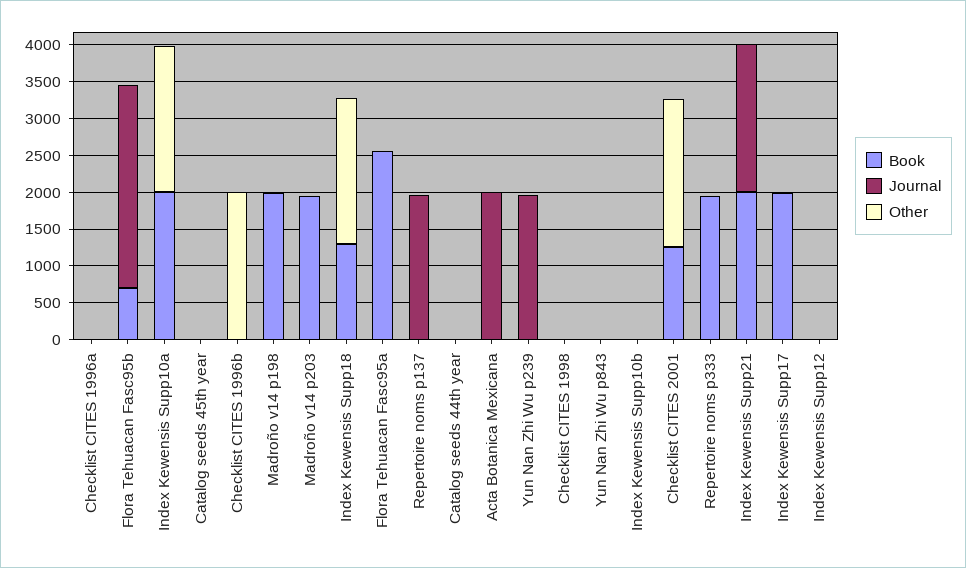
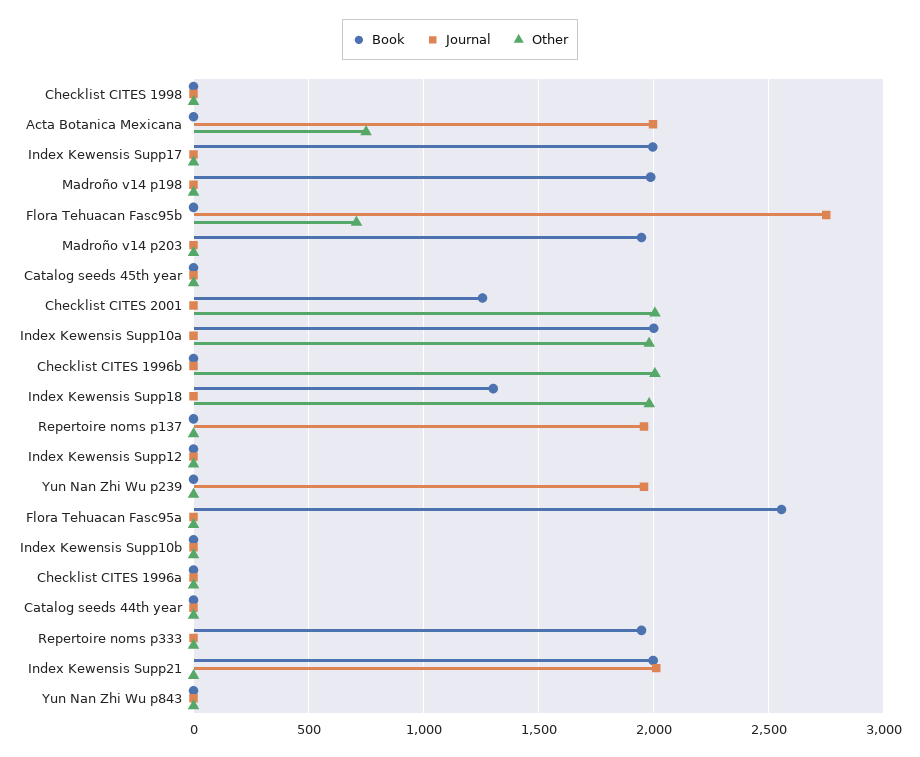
  {
    "Book": {
      "Checklist CITES 1996a": 0,
-     "Flora Tehuacan Fasc95b": 750,
+     "Flora Tehuacan Fasc95b": 0,
      "Index Kewensis Supp10a": 2000,
      "Catalog seeds 45th year": 0,
      "Checklist CITES 1996b": 0,
      "Madroño v14 p198": 2000,
      "Madroño v14 p203": 1950,
      "Index Kewensis Supp18": 1300,
      "Flora Tehuacan Fasc95a": 2550,
      "Repertoire noms p137": 0,
      "Catalog seeds 44th year": 0,
      "Acta Botanica Mexicana": 0,
      "Yun Nan Zhi Wu p239": 0,
      "Checklist CITES 1998": 0,
      "Yun Nan Zhi Wu p843": 0,
      "Index Kewensis Supp10b": 0,
      "Checklist CITES 2001": 1250,
      "Repertoire noms p333": 1950,
      "Index Kewensis Supp21": 2000,
      "Index Kewensis Supp17": 2000,
      "Index Kewensis Supp12": 0
    },
    "Journal": {
      "Checklist CITES 1996a": 0,
      "Flora Tehuacan Fasc95b": 2750,
      "Index Kewensis Supp10a": 0,
      "Catalog seeds 45th year": 0,
      "Checklist CITES 1996b": 0,
      "Madroño v14 p198": 0,
      "Madroño v14 p203": 0,
      "Index Kewensis Supp18": 0,
      "Flora Tehuacan Fasc95a": 0,
      "Repertoire noms p137": 1950,
      "Catalog seeds 44th year": 0,
      "Acta Botanica Mexicana": 2000,
      "Yun Nan Zhi Wu p239": 1950,
      "Checklist CITES 1998": 0,
      "Yun Nan Zhi Wu p843": 0,
      "Index Kewensis Supp10b": 0,
      "Checklist CITES 2001": 0,
      "Repertoire noms p333": 0,
      "Index Kewensis Supp21": 2000,
      "Index Kewensis Supp17": 0,
      "Index Kewensis Supp12": 0
    },
    "Other": {
      "Checklist CITES 1996a": 0,
-     "Flora Tehuacan Fasc95b": 0,
+     "Flora Tehuacan Fasc95b": 700,
      "Index Kewensis Supp10a": 2000,
      "Catalog seeds 45th year": 0,
      "Checklist CITES 1996b": 2000,
      "Madroño v14 p198": 0,
      "Madroño v14 p203": 0,
      "Index Kewensis Supp18": 2000,
      "Flora Tehuacan Fasc95a": 0,
      "Repertoire noms p137": 0,
      "Catalog seeds 44th year": 0,
-     "Acta Botanica Mexicana": 0,
+     "Acta Botanica Mexicana": 750,
      "Yun Nan Zhi Wu p239": 0,
      "Checklist CITES 1998": 0,
      "Yun Nan Zhi Wu p843": 0,
      "Index Kewensis Supp10b": 0,
      "Checklist CITES 2001": 2000,
      "Repertoire noms p333": 0,
      "Index Kewensis Supp21": 0,
      "Index Kewensis Supp17": 0,
      "Index Kewensis Supp12": 0
    }
  }

